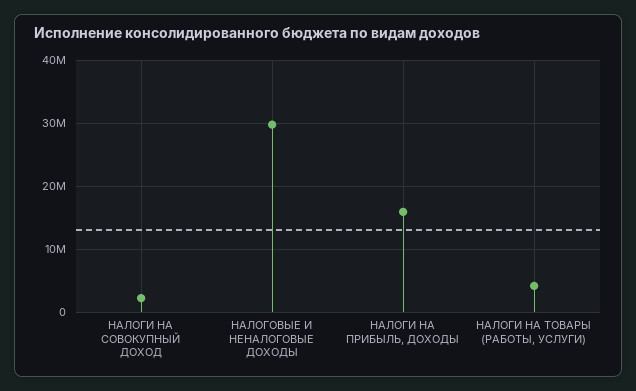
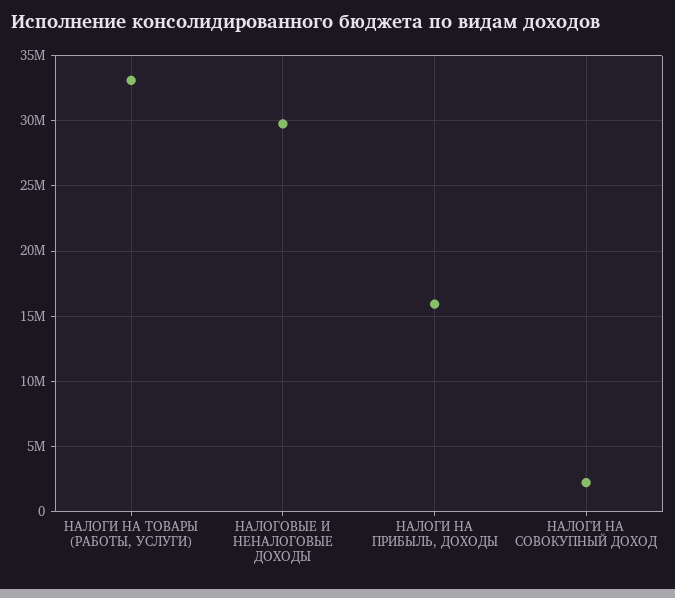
  {
    "НАЛОГИ НА СОВОКУПНЫЙ ДОХОД": 2000000,
    "НАЛОГОВЫЕ И НЕНАЛОГОВЫЕ ДОХОДЫ": 30000000,
    "НАЛОГИ НА ПРИБЫЛЬ, ДОХОДЫ": 16000000,
-   "НАЛОГИ НА ТОВАРЫ (РАБОТЫ, УСЛУГИ)": 4000000
+   "НАЛОГИ НА ТОВАРЫ (РАБОТЫ, УСЛУГИ)": 33000000
  }

